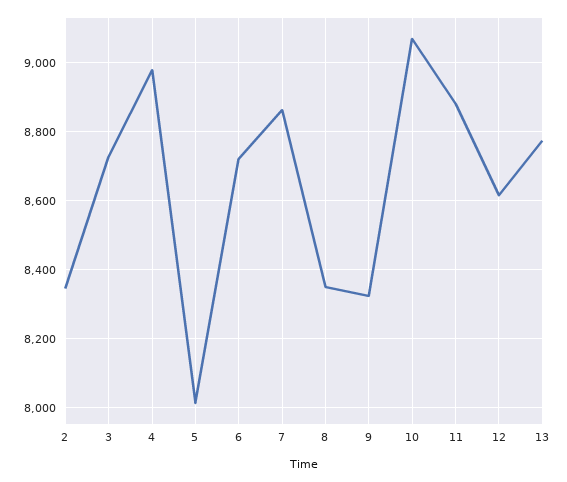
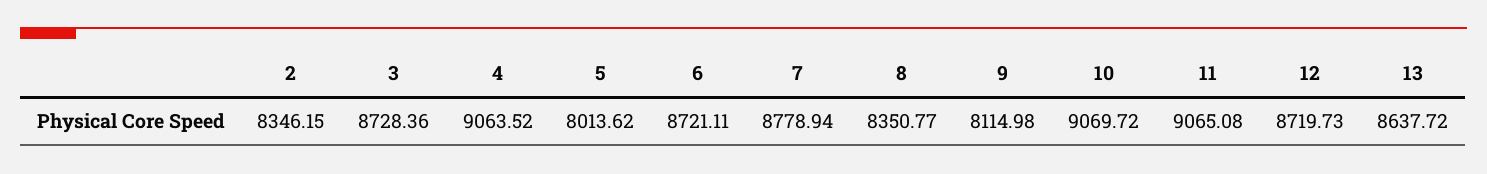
  {
    "2": 8346.15,
    "3": 8728.36,
-   "4": 8980,
+   "4": 9063.52,
    "5": 8013.62,
    "6": 8721.11,
-   "7": 8860,
+   "7": 8778.94,
    "8": 8350.77,
-   "9": 8320,
+   "9": 8114.98,
    "10": 9069.72,
-   "11": 8880,
+   "11": 9065.08,
-   "12": 8620,
+   "12": 8719.73,
-   "13": 8780
+   "13": 8637.72
  }

